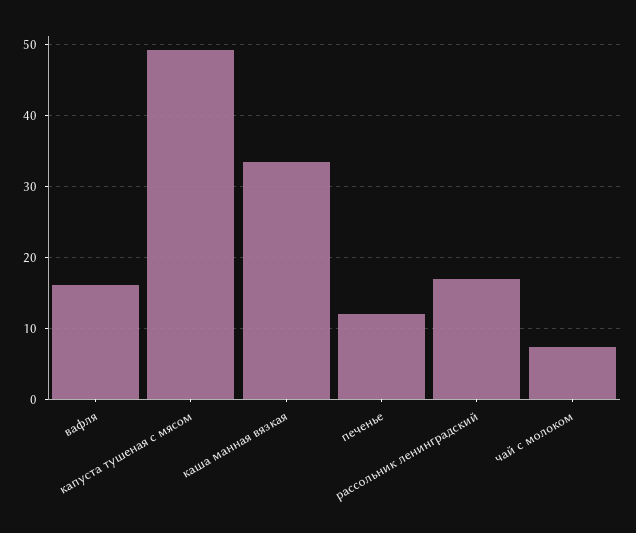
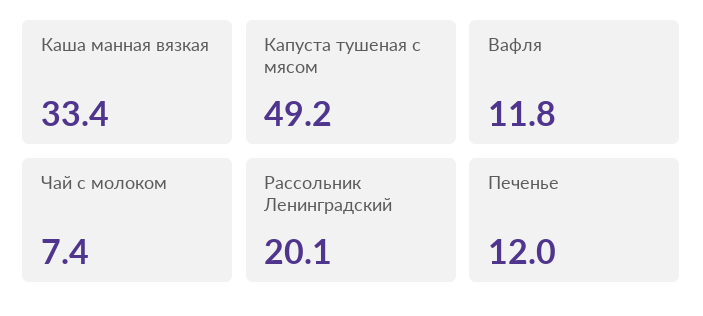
  {
-   "вафля": 16,
+   "вафля": 11.8,
    "капуста тушеная с мясом": 49.2,
    "каша манная вязкая": 33.4,
    "печенье": 12,
-   "рассольник ленинградский": 17,
+   "рассольник ленинградский": 20.1,
    "чай с молоком": 7.4
  }

